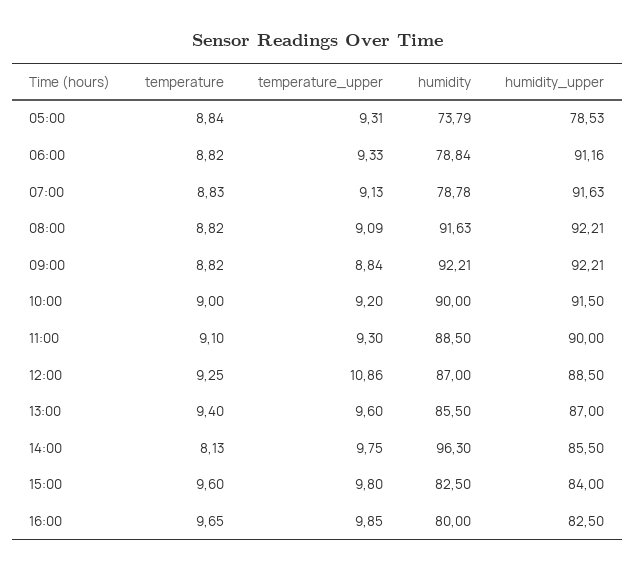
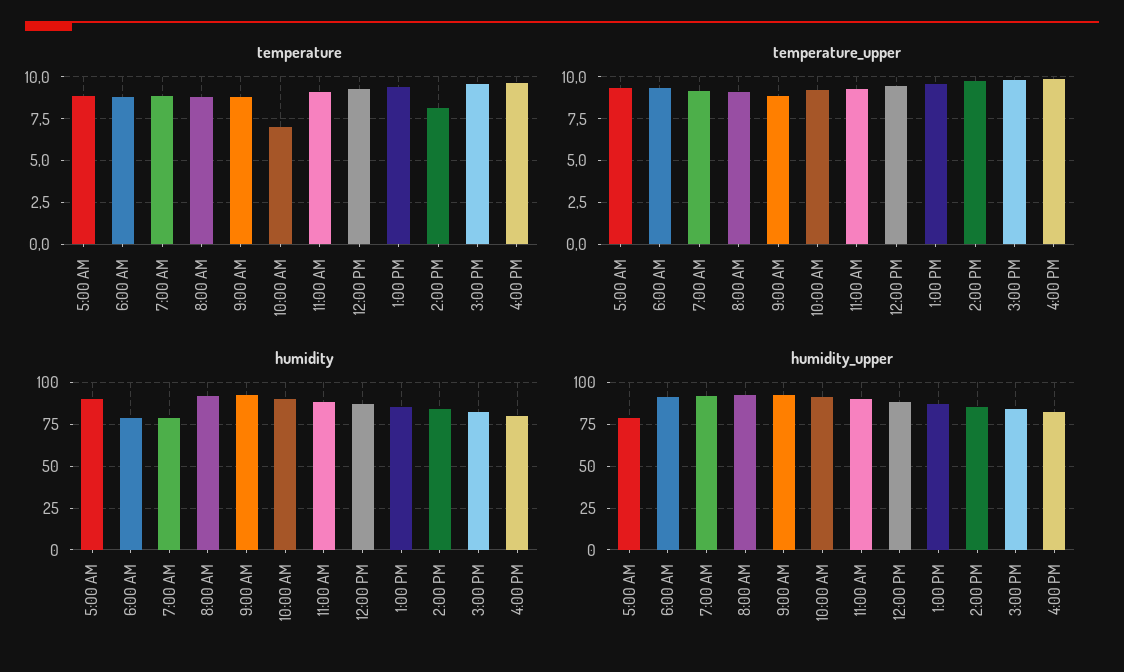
  {
    "temperature": {
      "05:00": 8.84,
      "06:00": 8.82,
      "07:00": 8.83,
      "08:00": 8.82,
      "09:00": 8.82,
-     "10:00": 9,
+     "10:00": 7,
      "11:00": 9.1,
      "12:00": 9.25,
      "13:00": 9.4,
      "14:00": 8.13,
      "15:00": 9.6,
      "16:00": 9.65
    },
    "temperature_upper": {
      "05:00": 9.31,
      "06:00": 9.33,
      "07:00": 9.13,
      "08:00": 9.09,
      "09:00": 8.84,
      "10:00": 9.2,
      "11:00": 9.3,
-     "12:00": 10.86,
+     "12:00": 9.5,
      "13:00": 9.6,
      "14:00": 9.75,
      "15:00": 9.8,
      "16:00": 9.85
    },
    "humidity": {
-     "05:00": 73.79,
+     "05:00": 90,
      "06:00": 78.84,
      "07:00": 78.78,
      "08:00": 91.63,
      "09:00": 92.21,
      "10:00": 90,
      "11:00": 88.5,
      "12:00": 87,
      "13:00": 85.5,
-     "14:00": 96.3,
+     "14:00": 85,
      "15:00": 82.5,
      "16:00": 80
    },
    "humidity_upper": {
      "05:00": 78.53,
      "06:00": 91.16,
      "07:00": 91.63,
      "08:00": 92.21,
      "09:00": 92.21,
      "10:00": 91.5,
      "11:00": 90,
      "12:00": 88.5,
      "13:00": 87,
      "14:00": 85.5,
      "15:00": 84,
      "16:00": 82.5
    }
  }

